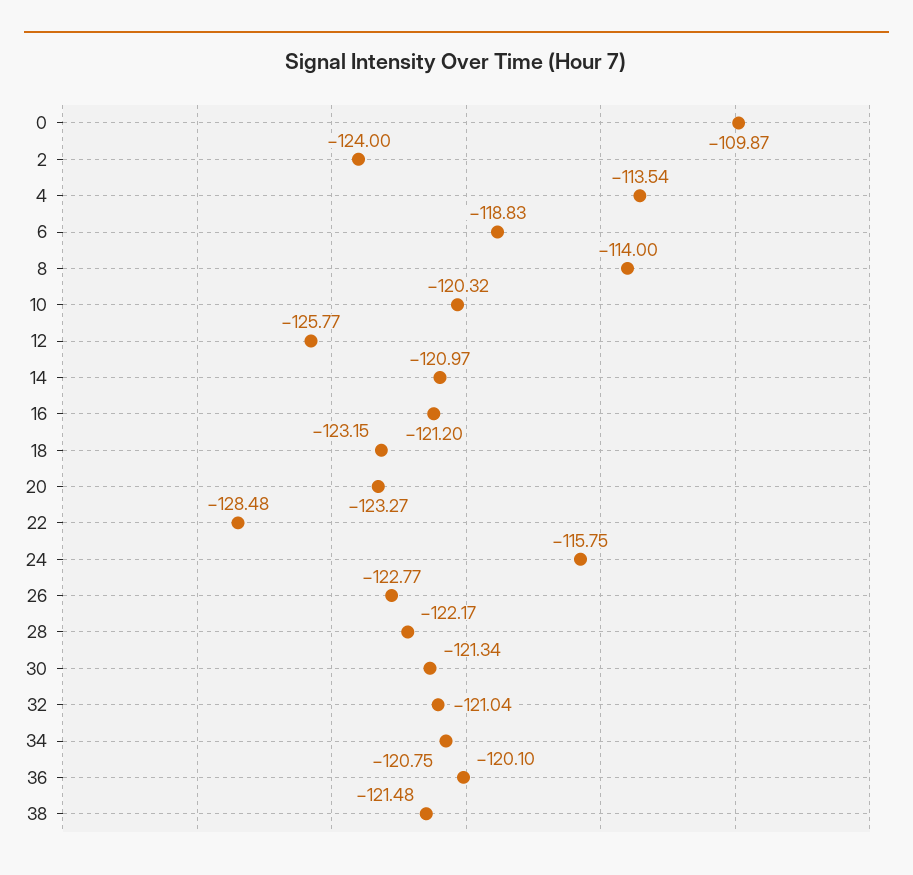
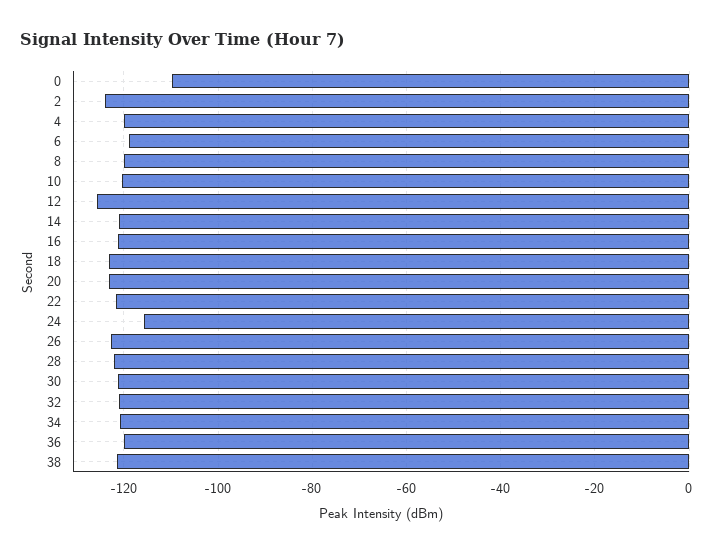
  {
    "0": -109.87,
    "2": -124,
-   "4": -113.54,
+   "4": -120,
    "6": -118.83,
-   "8": -114,
+   "8": -120,
    "10": -120.32,
    "12": -125.77,
    "14": -120.97,
    "16": -121.2,
    "18": -123.15,
    "20": -123.27,
-   "22": -128.48,
+   "22": -122,
    "24": -115.75,
    "26": -122.77,
    "28": -122.17,
    "30": -121.34,
    "32": -121.04,
    "34": -120.75,
    "36": -120.1,
    "38": -121.48
  }

